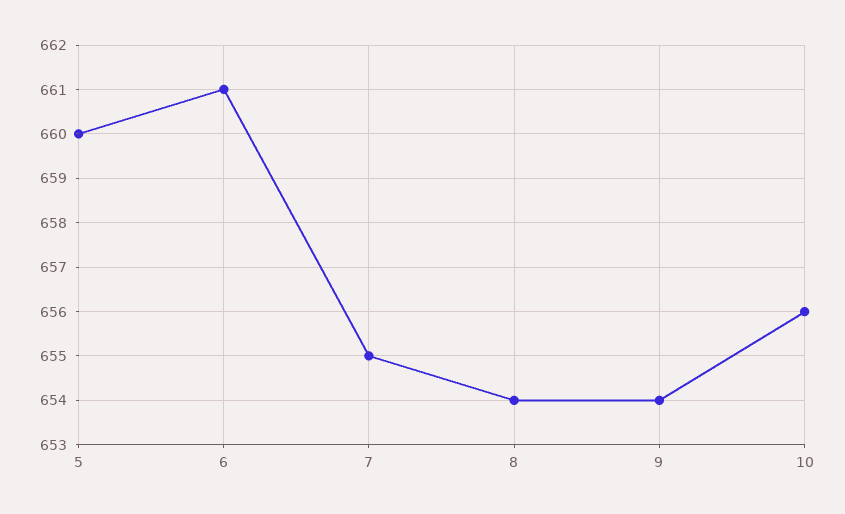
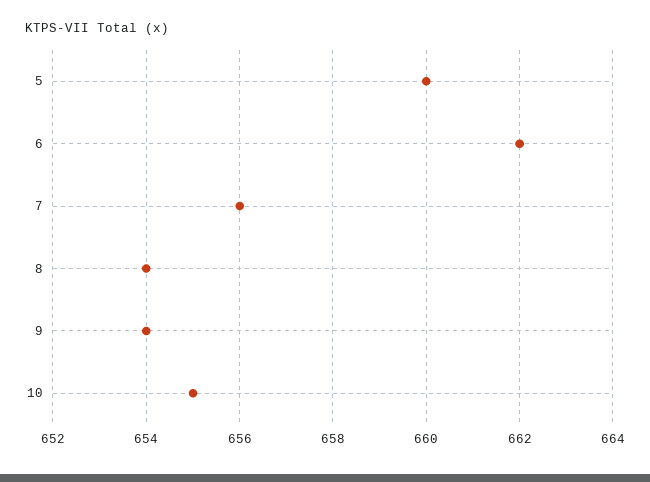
  {
    "5": 660,
-   "6": 661,
+   "6": 662,
-   "7": 655,
+   "7": 656,
    "8": 654,
    "9": 654,
-   "10": 656
+   "10": 655
  }

